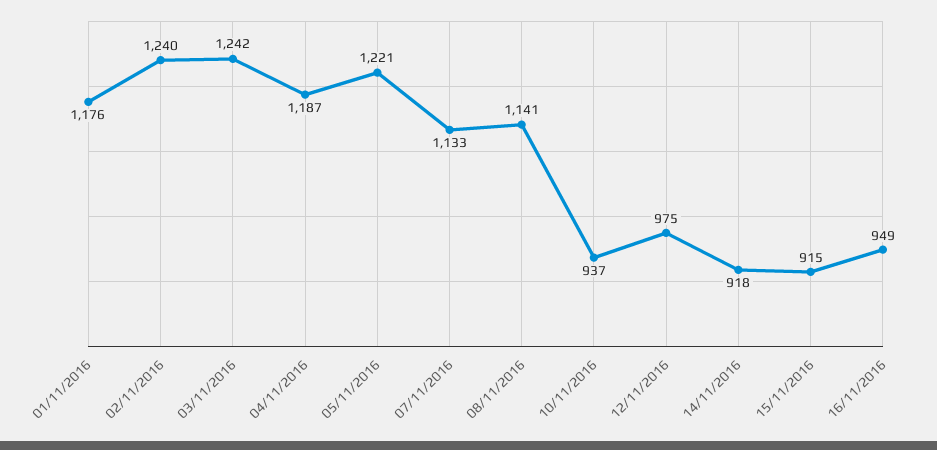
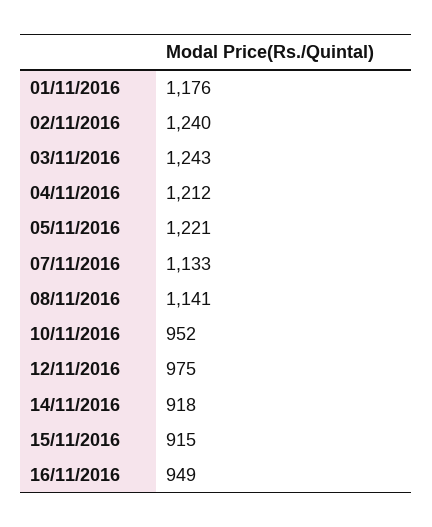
  {
    "01/11/2016": 1176,
    "02/11/2016": 1240,
-   "03/11/2016": 1242,
+   "03/11/2016": 1243,
-   "04/11/2016": 1187,
+   "04/11/2016": 1212,
    "05/11/2016": 1221,
    "07/11/2016": 1133,
    "08/11/2016": 1141,
-   "10/11/2016": 937,
+   "10/11/2016": 952,
    "12/11/2016": 975,
    "14/11/2016": 918,
    "15/11/2016": 915,
    "16/11/2016": 949
  }

